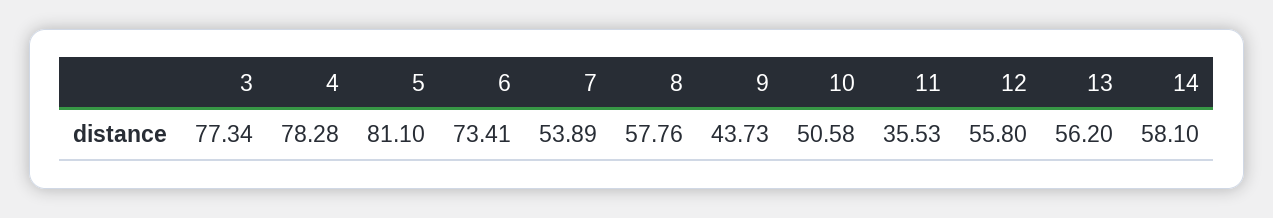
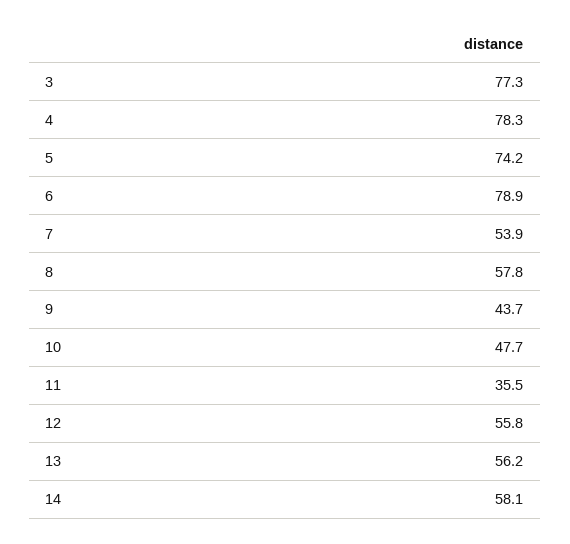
  {
    "3": 77.34,
    "4": 78.28,
-   "5": 81.1,
+   "5": 74.2,
-   "6": 73.41,
+   "6": 78.9,
    "7": 53.89,
    "8": 57.76,
    "9": 43.73,
-   "10": 50.58,
+   "10": 47.7,
    "11": 35.53,
    "12": 55.8,
    "13": 56.2,
    "14": 58.1
  }

